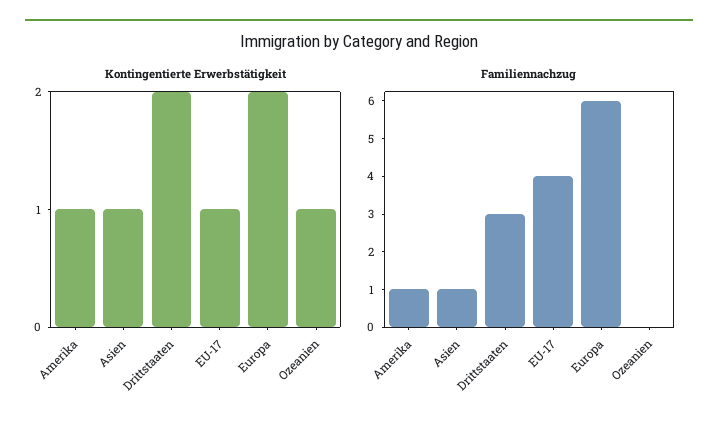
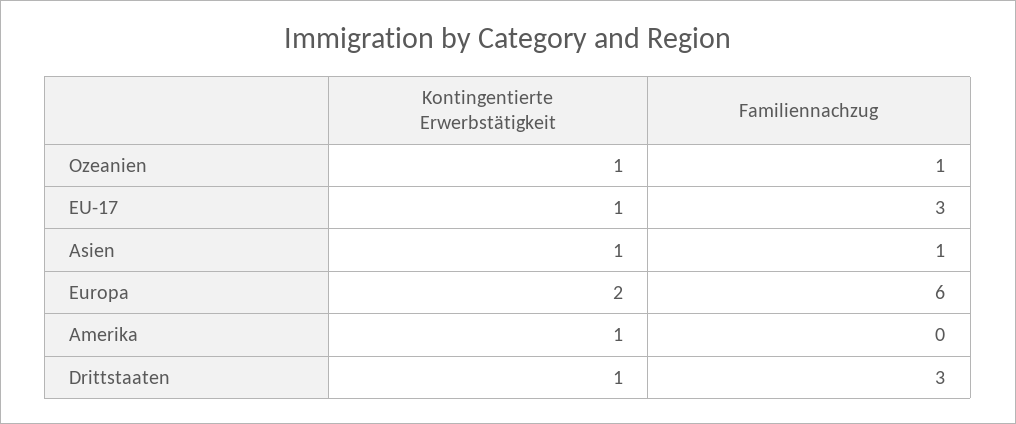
  {
    "Kontingentierte Erwerbstätigkeit": {
      "Amerika": 1,
      "Asien": 1,
-     "Drittstaaten": 2,
+     "Drittstaaten": 1,
      "EU-17": 1,
      "Europa": 2,
      "Ozeanien": 1
    },
    "Familiennachzug": {
-     "Amerika": 1,
+     "Amerika": 0,
      "Asien": 1,
      "Drittstaaten": 3,
-     "EU-17": 4,
+     "EU-17": 3,
      "Europa": 6,
-     "Ozeanien": 0
+     "Ozeanien": 1
    }
  }

